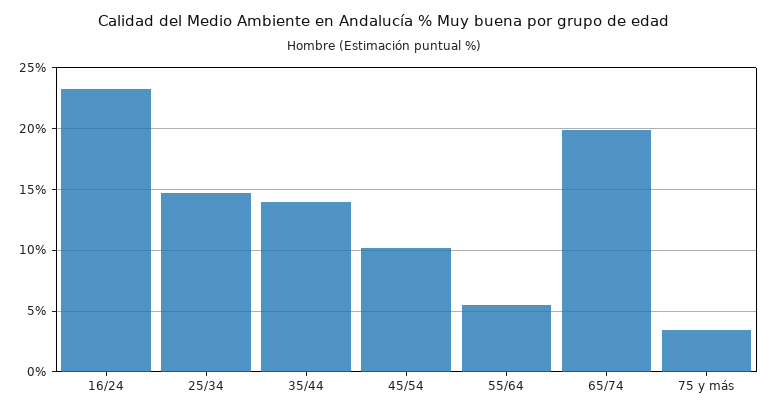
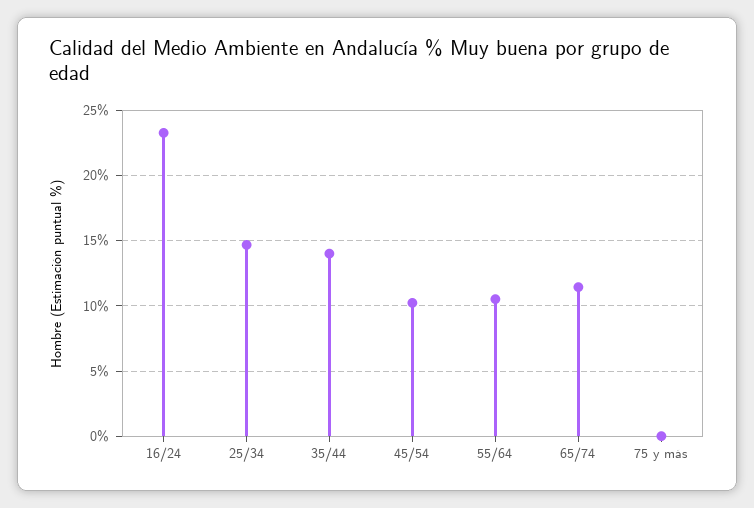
  {
    "16/24": 23.5,
    "25/34": 14.5,
    "35/44": 14,
    "45/54": 10,
-   "55/64": 5.5,
+   "55/64": 10.5,
-   "65/74": 20,
+   "65/74": 11.5,
-   "75 y más": 3.5
+   "75 y más": 0
  }

